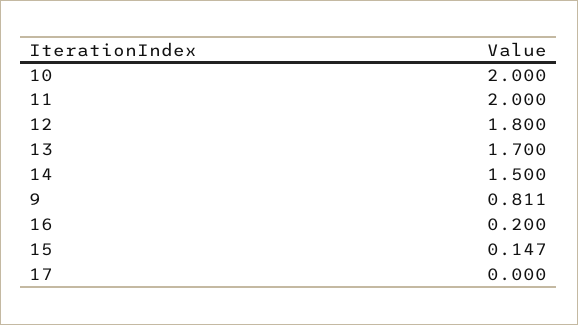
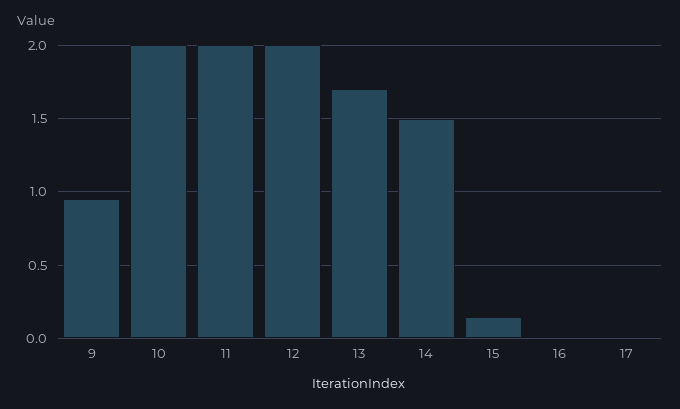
  {
    "10": 2,
    "11": 2,
-   "12": 1.8,
+   "12": 2,
    "13": 1.7,
    "14": 1.5,
-   "9": 0.811,
+   "9": 0.95,
-   "16": 0.2,
+   "16": 0,
    "15": 0.147,
    "17": 0
  }

